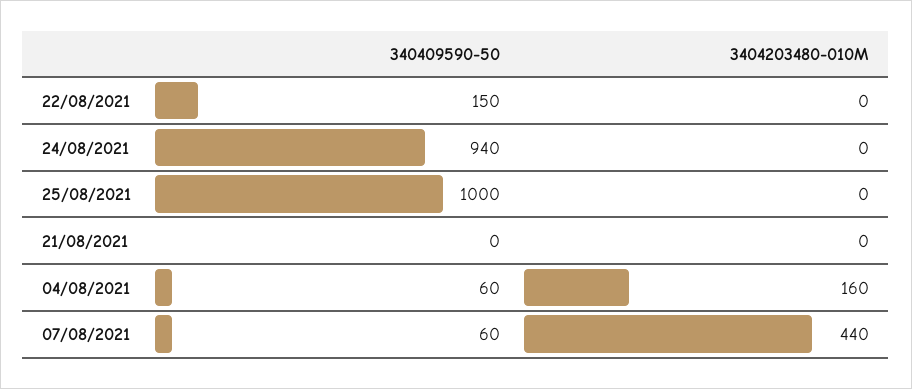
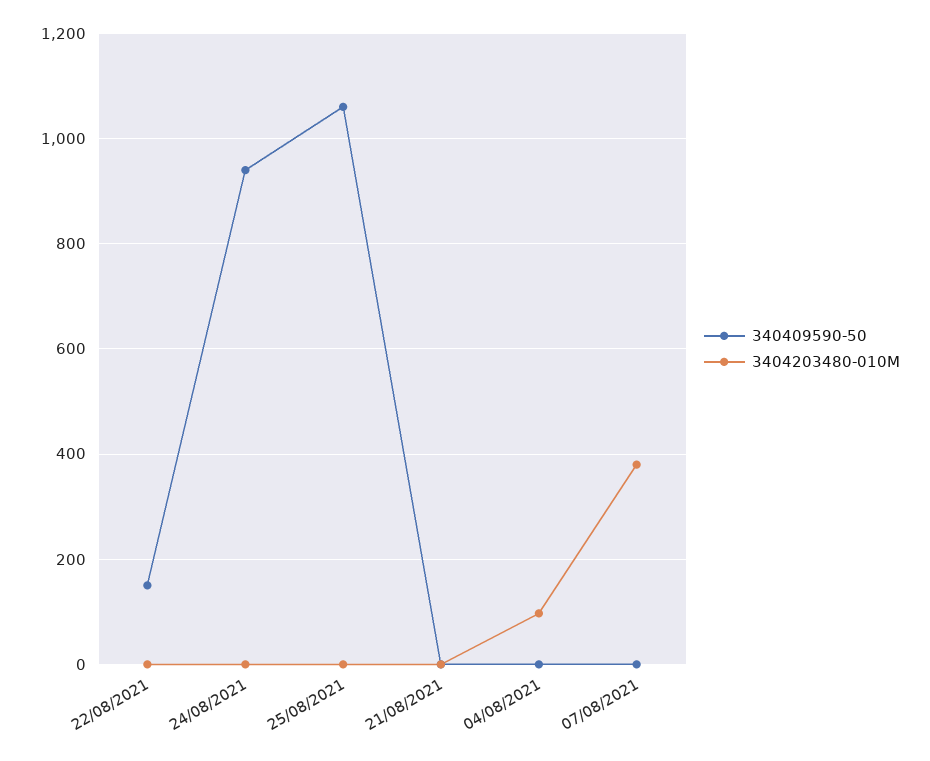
  {
    "340409590-50": {
      "22/08/2021": 150,
      "24/08/2021": 940,
-     "25/08/2021": 1000,
+     "25/08/2021": 1060,
      "21/08/2021": 0,
-     "04/08/2021": 60,
+     "04/08/2021": 0,
-     "07/08/2021": 60
+     "07/08/2021": 0
    },
    "3404203480-010M": {
      "22/08/2021": 0,
      "24/08/2021": 0,
      "25/08/2021": 0,
      "21/08/2021": 0,
-     "04/08/2021": 160,
+     "04/08/2021": 100,
-     "07/08/2021": 440
+     "07/08/2021": 380
    }
  }

